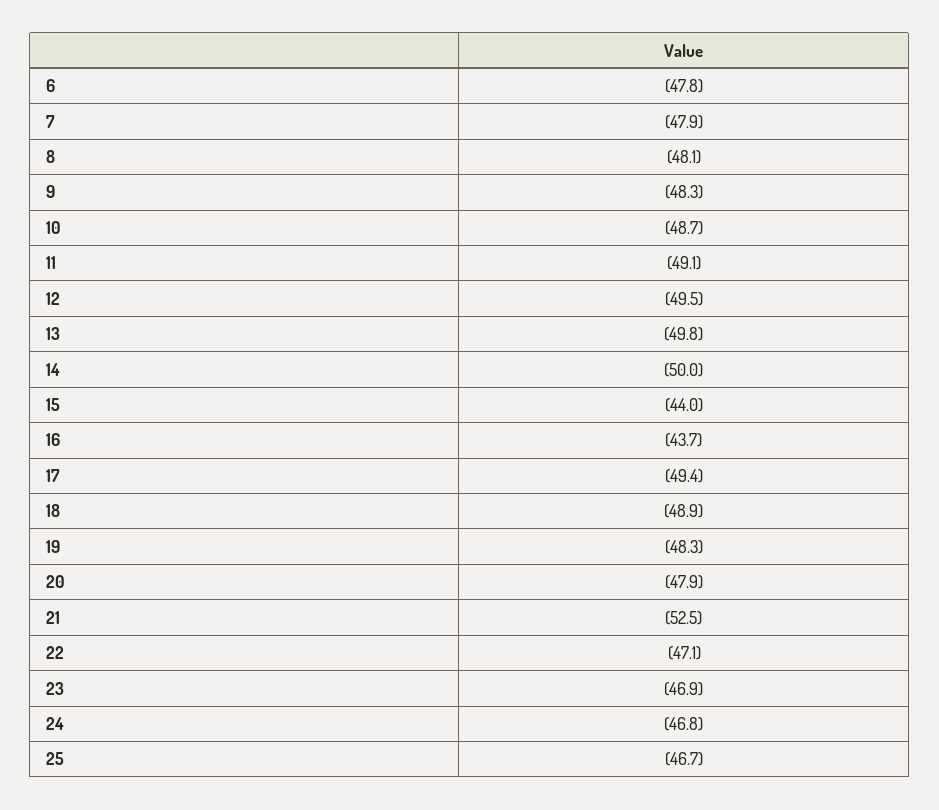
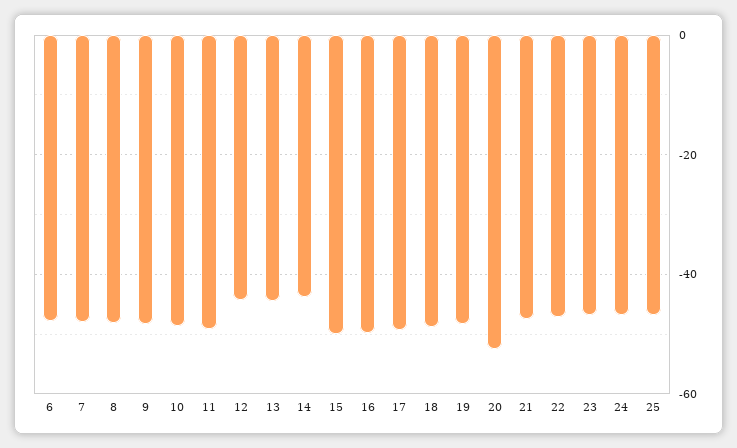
  {
    "6": -47.8,
    "7": -47.9,
    "8": -48.1,
    "9": -48.3,
    "10": -48.7,
    "11": -49.1,
-   "12": -49.5,
+   "12": -44,
-   "13": -49.8,
+   "13": -44,
-   "14": -50,
+   "14": -44,
-   "15": -44,
+   "15": -50,
-   "16": -43.7,
+   "16": -50,
    "17": -49.4,
    "18": -48.9,
    "19": -48.3,
-   "20": -47.9,
+   "20": -52,
-   "21": -52.5,
+   "21": -48,
    "22": -47.1,
    "23": -46.9,
    "24": -46.8,
    "25": -46.7
  }

